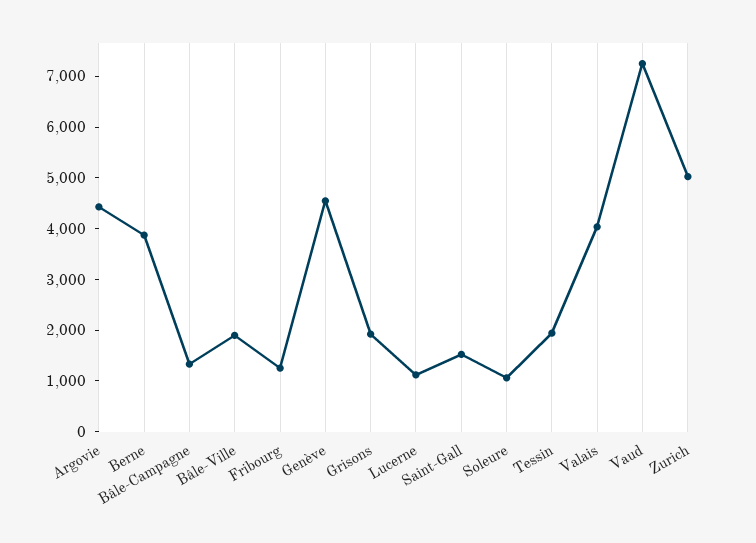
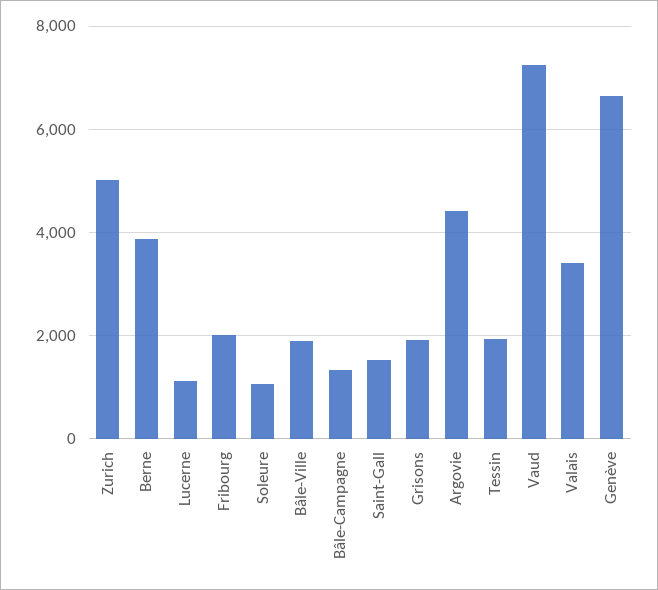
  {
    "Argovie": 4400,
    "Berne": 3800,
    "Bâle-Campagne": 1400,
    "Bâle-Ville": 1800,
-   "Fribourg": 1200,
+   "Fribourg": 2000,
-   "Genève": 4600,
+   "Genève": 6600,
    "Grisons": 2000,
    "Lucerne": 1200,
    "Saint-Gall": 1600,
    "Soleure": 1000,
    "Tessin": 2000,
-   "Valais": 4000,
+   "Valais": 3400,
    "Vaud": 7200,
    "Zurich": 5000
  }

